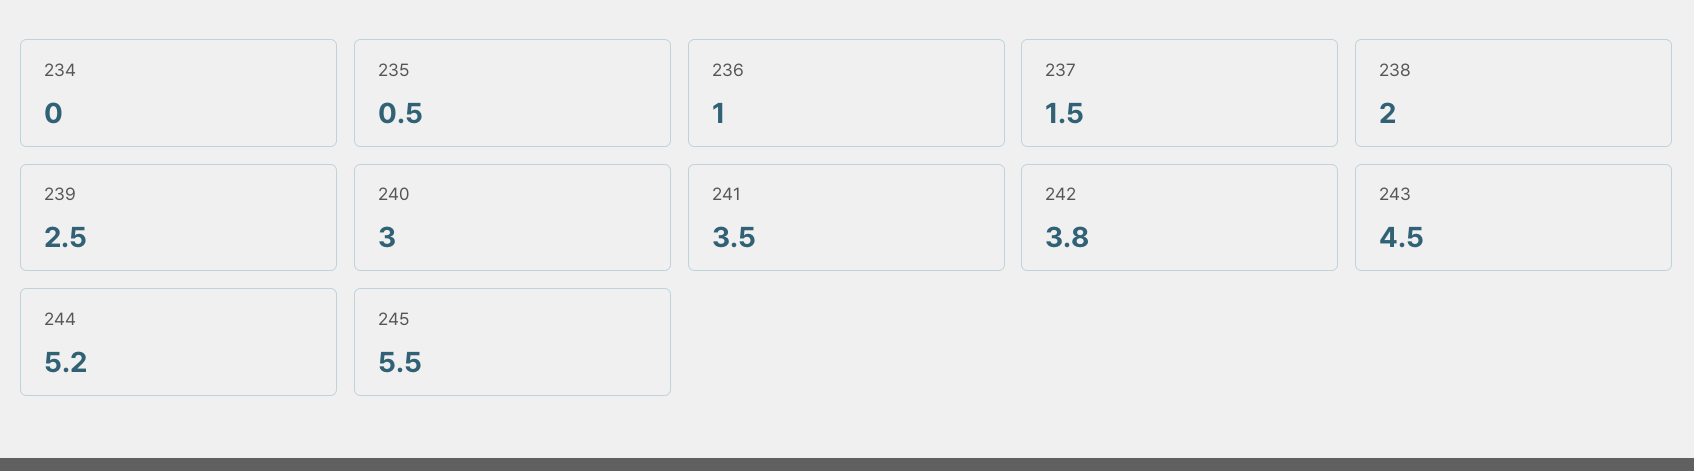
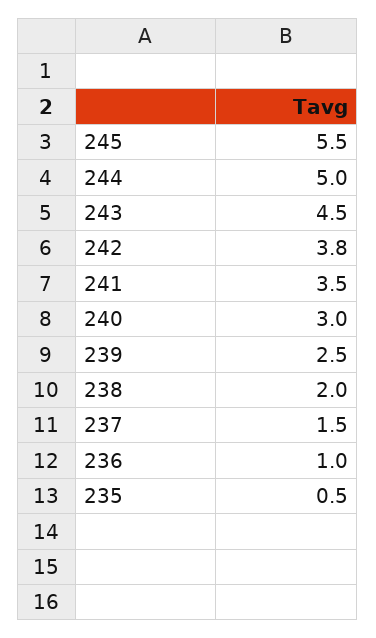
  {
-   "234": 0,
    "235": 0.5,
    "236": 1,
    "237": 1.5,
    "238": 2,
    "239": 2.5,
    "240": 3,
    "241": 3.5,
    "242": 3.8,
    "243": 4.5,
-   "244": 5.2,
+   "244": 5,
    "245": 5.5
  }

